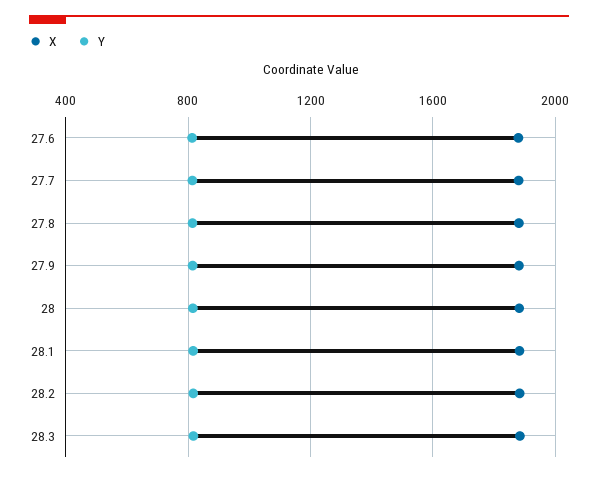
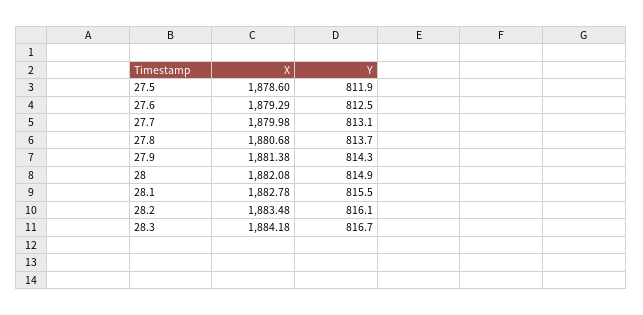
  {
    "X": {
      "27.6": 1879.29,
      "27.7": 1879.98,
      "27.8": 1880.68,
      "27.9": 1881.38,
      "28": 1882.08,
      "28.1": 1882.78,
      "28.2": 1883.48,
-     "28.3": 1884.18
+     "28.3": 1884.18,
+     "27.5": 1878.6
    },
    "Y": {
      "27.6": 812.5,
      "27.7": 813.1,
      "27.8": 813.7,
      "27.9": 814.3,
      "28": 814.9,
      "28.1": 815.5,
      "28.2": 816.1,
-     "28.3": 816.7
+     "28.3": 816.7,
+     "27.5": 811.9
    }
  }

